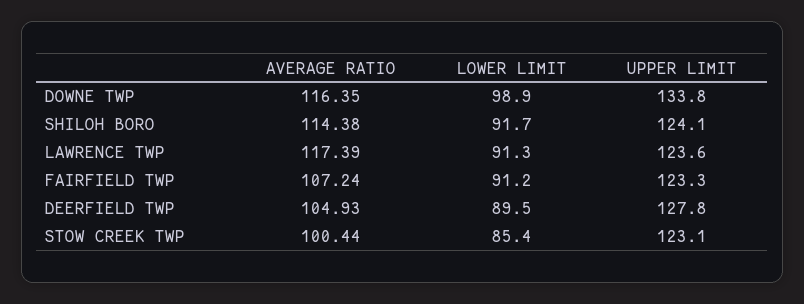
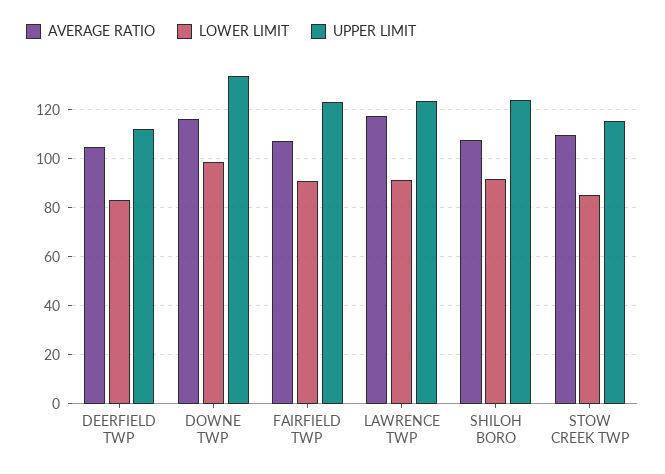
  {
    "AVERAGE RATIO": {
      "DOWNE TWP": 116.35,
-     "SHILOH BORO": 114.38,
+     "SHILOH BORO": 107.5,
      "LAWRENCE TWP": 117.39,
      "FAIRFIELD TWP": 107.24,
      "DEERFIELD TWP": 104.93,
-     "STOW CREEK TWP": 100.44
+     "STOW CREEK TWP": 110
    },
    "LOWER LIMIT": {
      "DOWNE TWP": 98.9,
      "SHILOH BORO": 91.7,
      "LAWRENCE TWP": 91.3,
      "FAIRFIELD TWP": 91.2,
-     "DEERFIELD TWP": 89.5,
+     "DEERFIELD TWP": 82.5,
      "STOW CREEK TWP": 85.4
    },
    "UPPER LIMIT": {
      "DOWNE TWP": 133.8,
      "SHILOH BORO": 124.1,
      "LAWRENCE TWP": 123.6,
      "FAIRFIELD TWP": 123.3,
-     "DEERFIELD TWP": 127.8,
+     "DEERFIELD TWP": 112.5,
-     "STOW CREEK TWP": 123.1
+     "STOW CREEK TWP": 115
    }
  }

